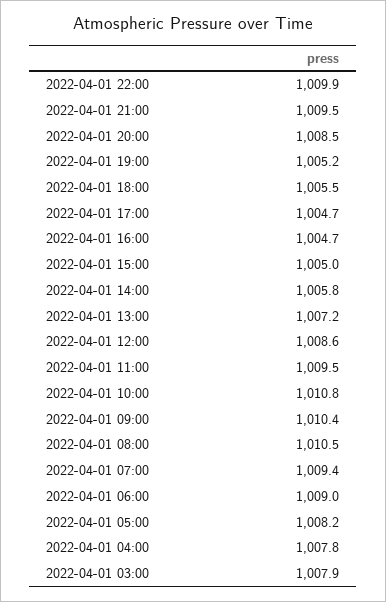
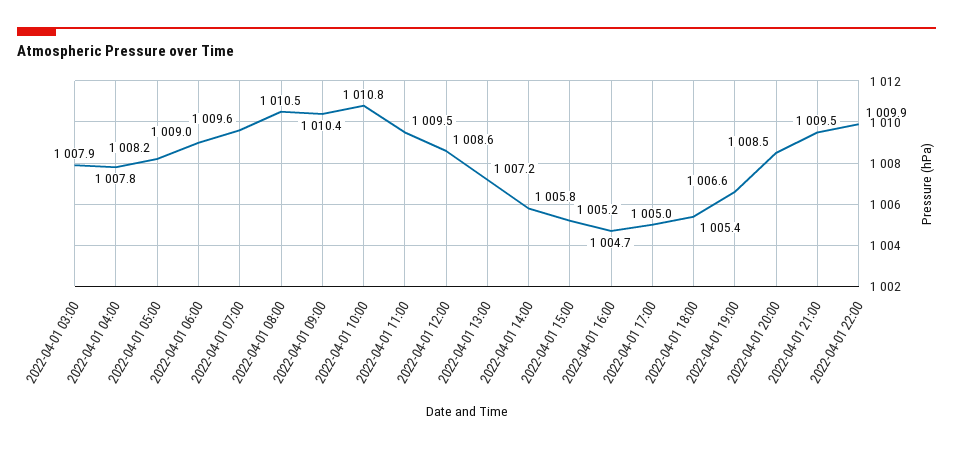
  {
    "2022-04-01 22:00": 1009.9,
    "2022-04-01 21:00": 1009.5,
    "2022-04-01 20:00": 1008.5,
-   "2022-04-01 19:00": 1005.2,
+   "2022-04-01 19:00": 1006.6,
-   "2022-04-01 18:00": 1005.5,
+   "2022-04-01 18:00": 1005.4,
-   "2022-04-01 17:00": 1004.7,
+   "2022-04-01 17:00": 1005,
    "2022-04-01 16:00": 1004.7,
-   "2022-04-01 15:00": 1005,
+   "2022-04-01 15:00": 1005.2,
    "2022-04-01 14:00": 1005.8,
    "2022-04-01 13:00": 1007.2,
    "2022-04-01 12:00": 1008.6,
    "2022-04-01 11:00": 1009.5,
    "2022-04-01 10:00": 1010.8,
    "2022-04-01 09:00": 1010.4,
    "2022-04-01 08:00": 1010.5,
-   "2022-04-01 07:00": 1009.4,
+   "2022-04-01 07:00": 1009.6,
    "2022-04-01 06:00": 1009,
    "2022-04-01 05:00": 1008.2,
    "2022-04-01 04:00": 1007.8,
    "2022-04-01 03:00": 1007.9
  }

